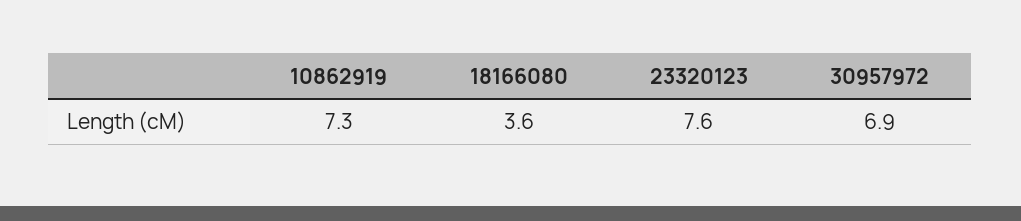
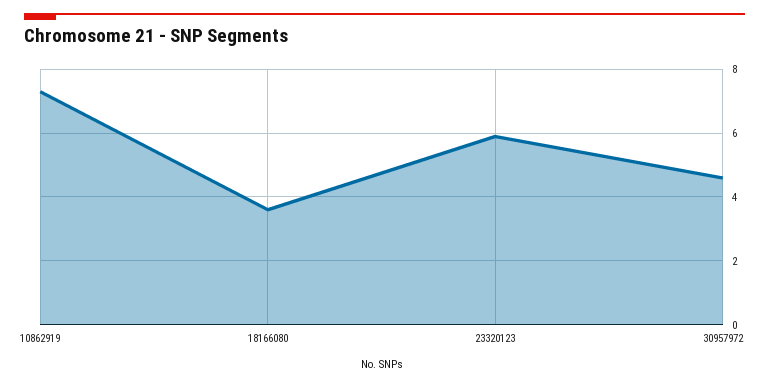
  {
    "10862919": 7.3,
    "18166080": 3.6,
-   "23320123": 7.6,
+   "23320123": 6,
-   "30957972": 6.9
+   "30957972": 4.5
  }

